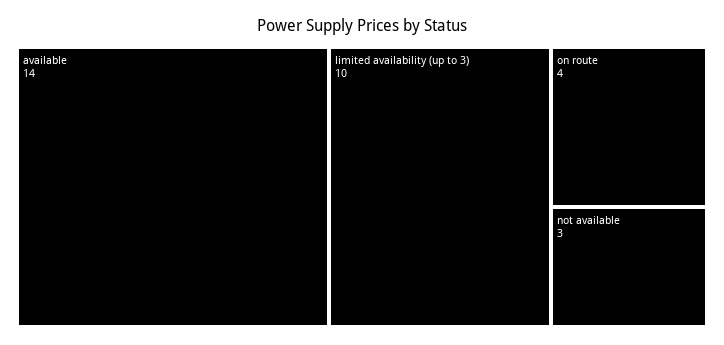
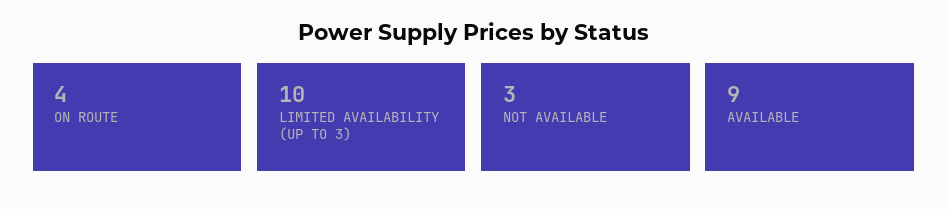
  {
-   "available": 14,
+   "available": 9,
    "limited availability (up to 3)": 10,
    "on route": 4,
    "not available": 3
  }

